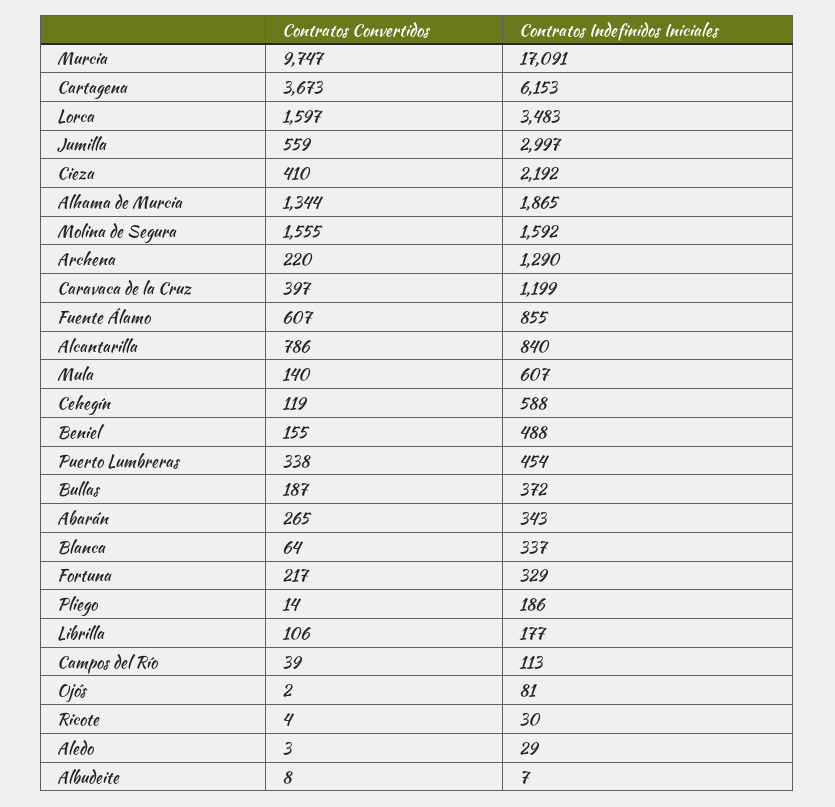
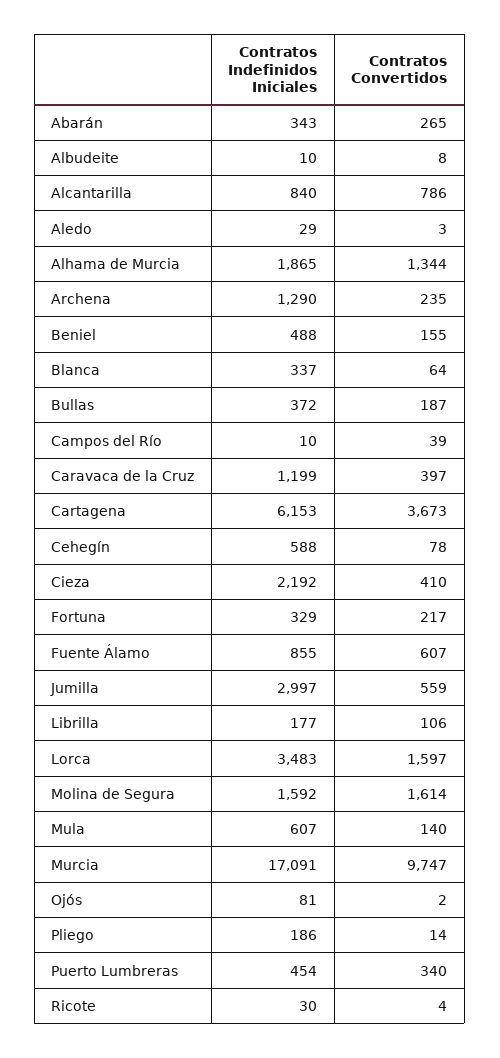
  {
    "Contratos Convertidos": {
      "Murcia": 9747,
      "Cartagena": 3673,
      "Lorca": 1597,
      "Jumilla": 559,
      "Cieza": 410,
      "Alhama de Murcia": 1344,
-     "Molina de Segura": 1555,
+     "Molina de Segura": 1614,
-     "Archena": 220,
+     "Archena": 235,
      "Caravaca de la Cruz": 397,
      "Fuente Álamo": 607,
      "Alcantarilla": 786,
      "Mula": 140,
-     "Cehegín": 119,
+     "Cehegín": 78,
      "Beniel": 155,
-     "Puerto Lumbreras": 338,
+     "Puerto Lumbreras": 340,
      "Bullas": 187,
      "Abarán": 265,
      "Blanca": 64,
      "Fortuna": 217,
      "Pliego": 14,
      "Librilla": 106,
      "Campos del Río": 39,
      "Ojós": 2,
      "Ricote": 4,
      "Aledo": 3,
      "Albudeite": 8
    },
    "Contratos Indefinidos Iniciales": {
      "Murcia": 17091,
      "Cartagena": 6153,
      "Lorca": 3483,
      "Jumilla": 2997,
      "Cieza": 2192,
      "Alhama de Murcia": 1865,
      "Molina de Segura": 1592,
      "Archena": 1290,
      "Caravaca de la Cruz": 1199,
      "Fuente Álamo": 855,
      "Alcantarilla": 840,
      "Mula": 607,
      "Cehegín": 588,
      "Beniel": 488,
      "Puerto Lumbreras": 454,
      "Bullas": 372,
      "Abarán": 343,
      "Blanca": 337,
      "Fortuna": 329,
      "Pliego": 186,
      "Librilla": 177,
-     "Campos del Río": 113,
+     "Campos del Río": 10,
      "Ojós": 81,
      "Ricote": 30,
      "Aledo": 29,
-     "Albudeite": 7
+     "Albudeite": 10
    }
  }

